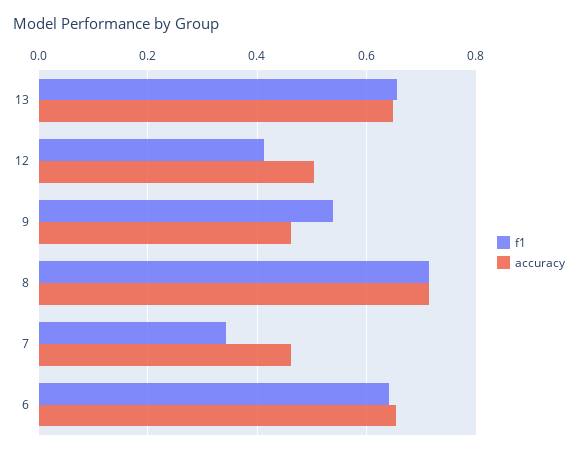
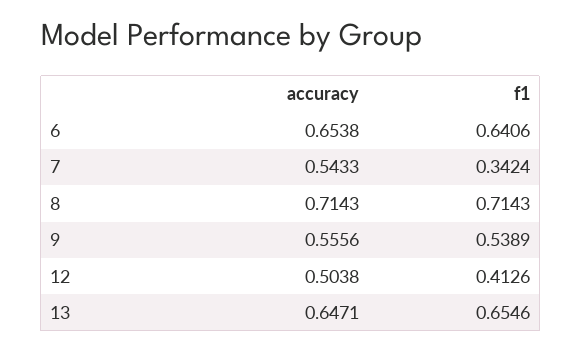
  {
    "f1": {
      "13": 0.6546,
      "12": 0.4126,
      "9": 0.5389,
      "8": 0.7143,
      "7": 0.3424,
      "6": 0.6406
    },
    "accuracy": {
      "13": 0.6471,
      "12": 0.5038,
-     "9": 0.46,
+     "9": 0.5556,
      "8": 0.7143,
-     "7": 0.46,
+     "7": 0.5433,
      "6": 0.6538
    }
  }

